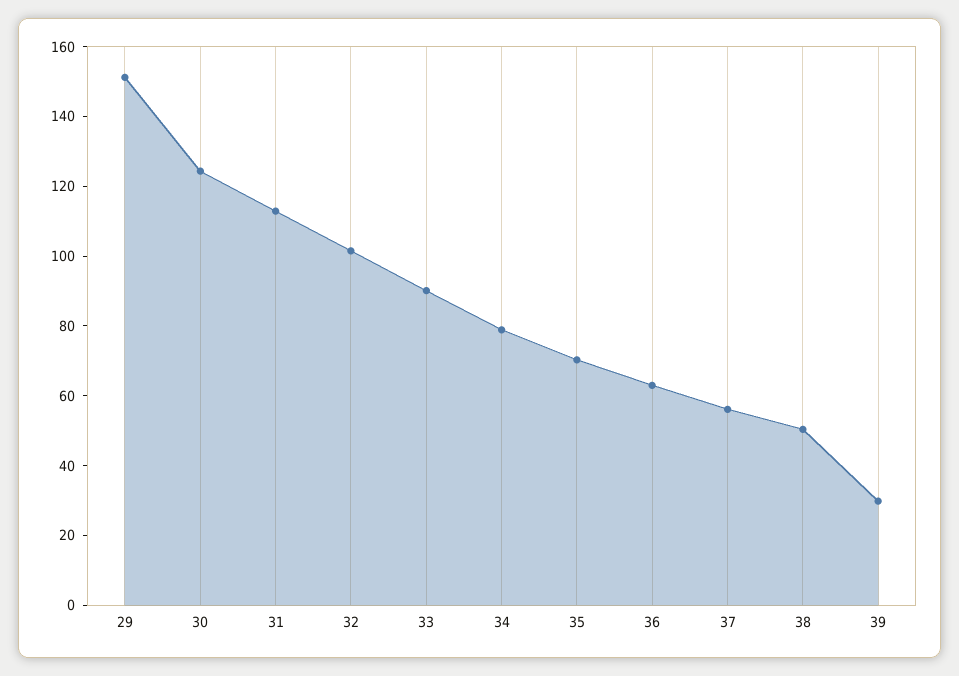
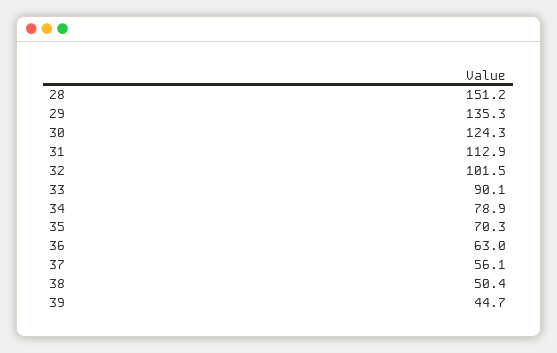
  {
-   "29": 150,
+   "29": 135.3,
    "30": 124.3,
    "31": 112.9,
    "32": 101.5,
    "33": 90.1,
    "34": 78.9,
    "35": 70.3,
    "36": 63,
    "37": 56.1,
    "38": 50.4,
-   "39": 30
+   "39": 44.7,
+   "28": 151.2
  }

